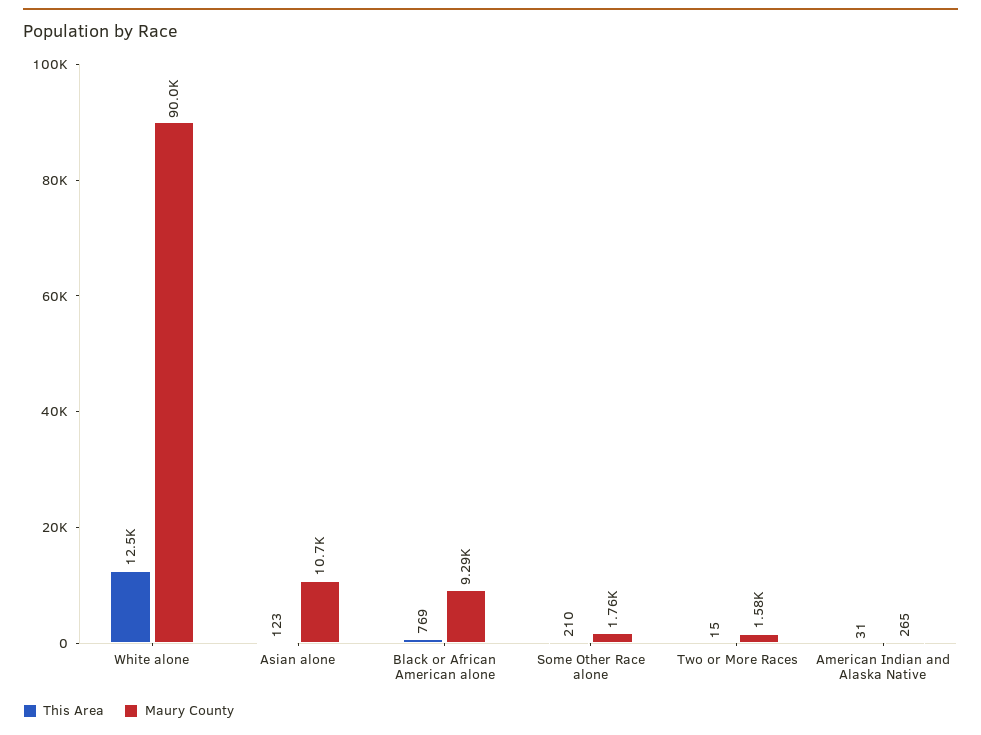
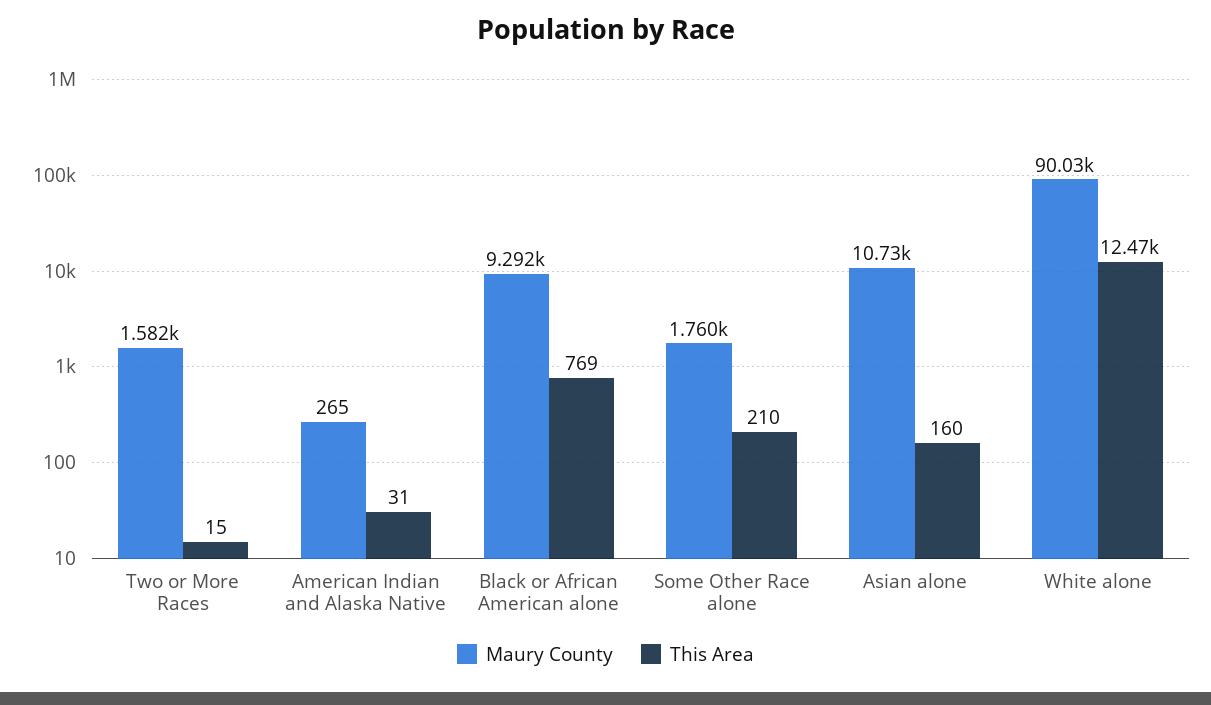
  {
    "This Area": {
      "White alone": 12470,
-     "Asian alone": 123,
+     "Asian alone": 160,
      "Black or African American alone": 769,
      "Some Other Race alone": 210,
      "Two or More Races": 15,
      "American Indian and Alaska Native": 31
    },
    "Maury County": {
      "White alone": 90030,
      "Asian alone": 10730,
      "Black or African American alone": 9292,
      "Some Other Race alone": 1760,
      "Two or More Races": 1582,
      "American Indian and Alaska Native": 265
    }
  }

